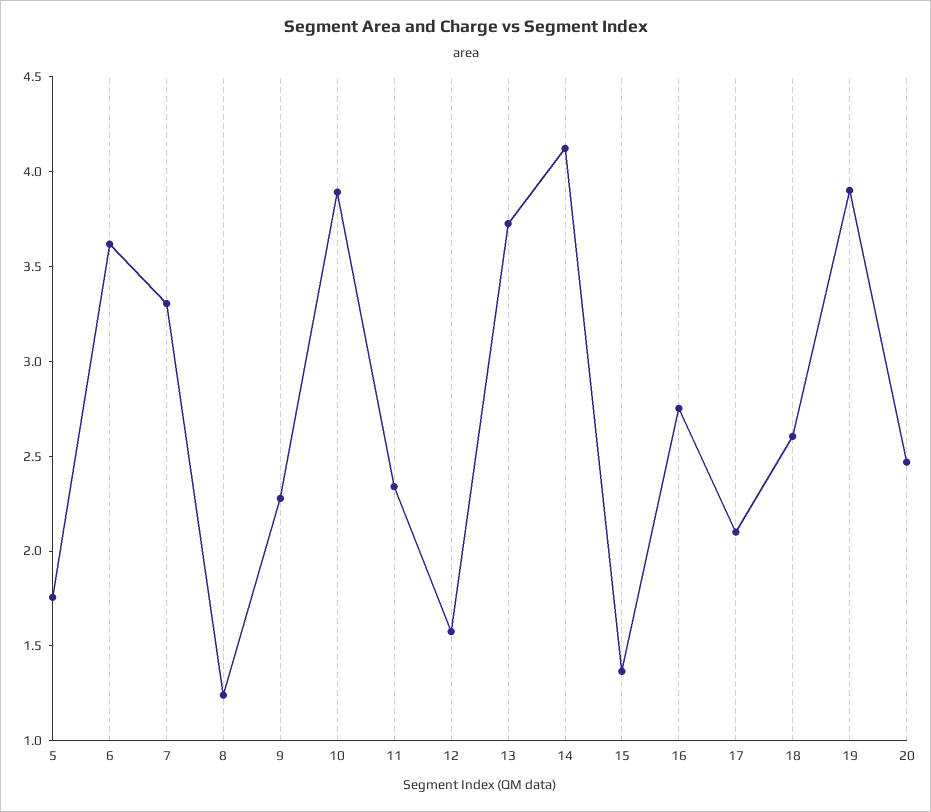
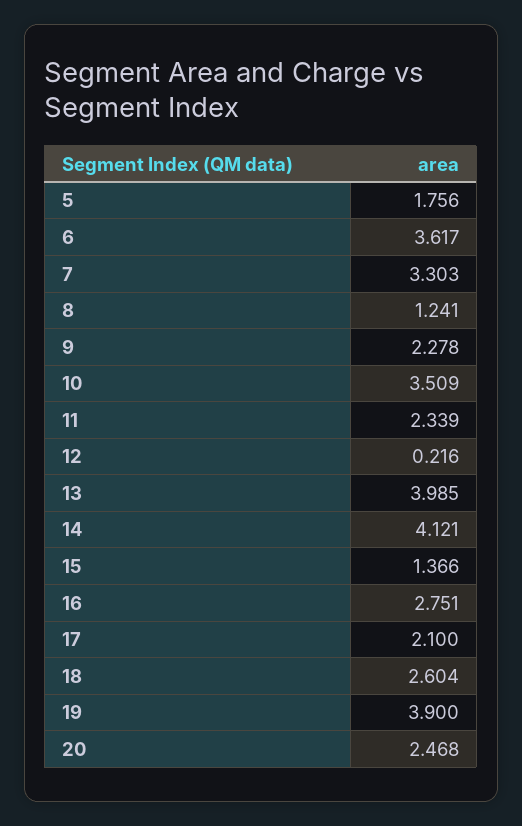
  {
    "5": 1.756,
    "6": 3.617,
    "7": 3.303,
    "8": 1.241,
    "9": 2.278,
-   "10": 3.9,
+   "10": 3.509,
    "11": 2.339,
-   "12": 1.6,
+   "12": 0.216,
-   "13": 3.7,
+   "13": 3.985,
    "14": 4.121,
    "15": 1.366,
    "16": 2.751,
    "17": 2.1,
    "18": 2.604,
    "19": 3.9,
    "20": 2.468
  }

